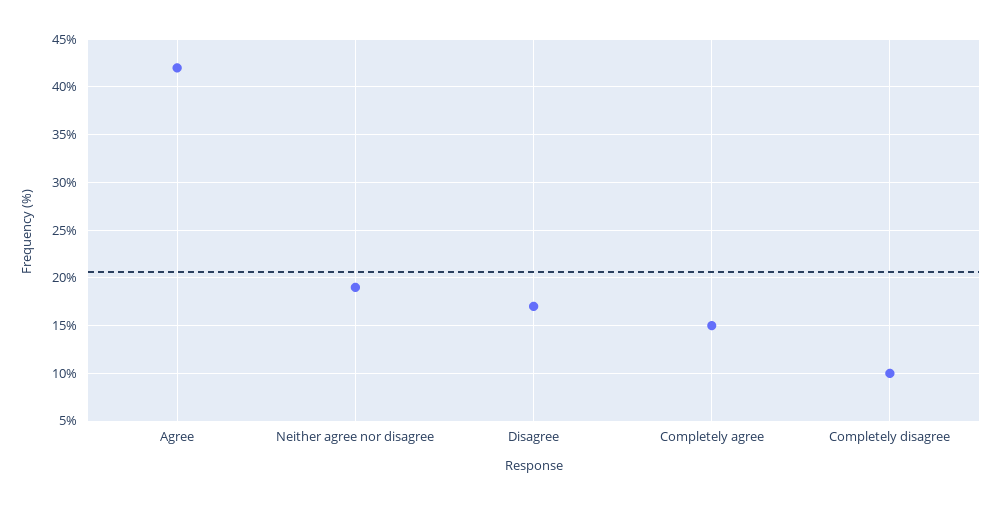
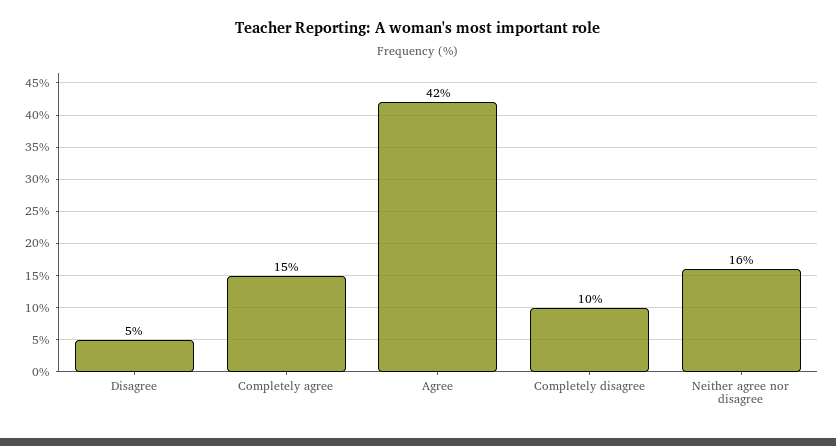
  {
    "Agree": 42,
-   "Neither agree nor disagree": 19,
+   "Neither agree nor disagree": 16,
-   "Disagree": 17,
+   "Disagree": 5,
    "Completely agree": 15,
    "Completely disagree": 10
  }

